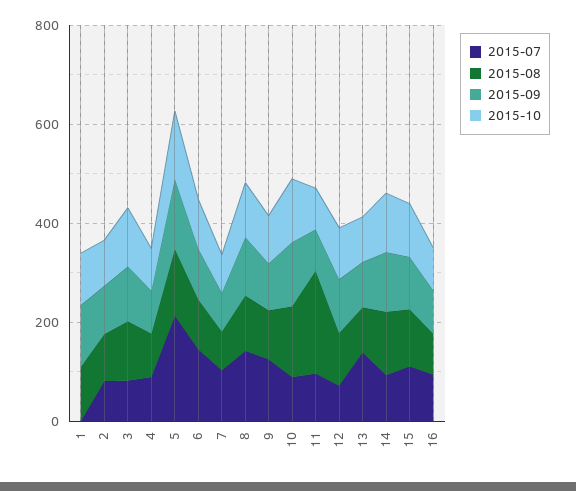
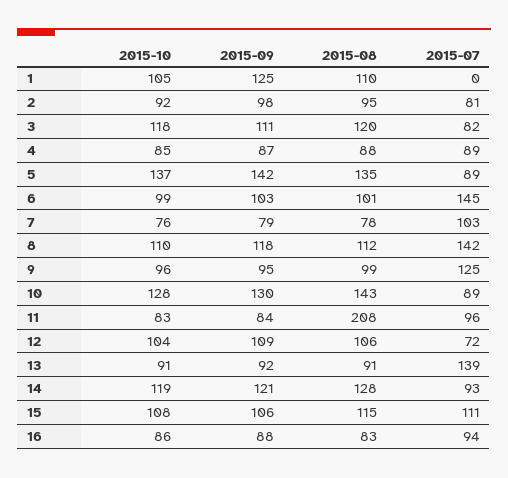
  {
    "2015-07": {
      "1": 0,
      "2": 81,
      "3": 82,
      "4": 89,
-     "5": 200,
+     "5": 89,
      "6": 145,
      "7": 103,
      "8": 142,
      "9": 125,
      "10": 89,
      "11": 96,
      "12": 72,
      "13": 139,
      "14": 93,
      "15": 111,
      "16": 94
    },
    "2015-08": {
      "1": 110,
      "2": 95,
      "3": 120,
      "4": 88,
      "5": 135,
      "6": 101,
      "7": 78,
      "8": 112,
      "9": 99,
      "10": 143,
      "11": 208,
      "12": 106,
      "13": 91,
      "14": 128,
      "15": 115,
      "16": 83
    },
    "2015-09": {
      "1": 125,
      "2": 98,
      "3": 111,
      "4": 87,
      "5": 142,
      "6": 103,
      "7": 79,
      "8": 118,
      "9": 95,
      "10": 130,
      "11": 84,
      "12": 109,
      "13": 92,
      "14": 121,
      "15": 106,
      "16": 88
    },
    "2015-10": {
      "1": 105,
      "2": 92,
      "3": 118,
      "4": 85,
      "5": 137,
      "6": 99,
      "7": 76,
      "8": 110,
      "9": 96,
      "10": 128,
      "11": 83,
      "12": 104,
      "13": 91,
      "14": 119,
      "15": 108,
      "16": 86
    }
  }

